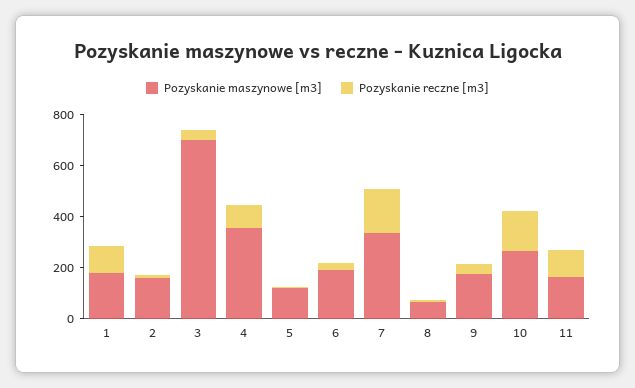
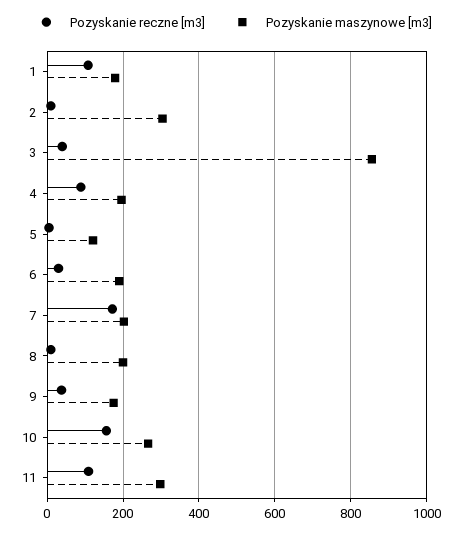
  {
    "Pozyskanie maszynowe [m3]": {
      "1": 180,
-     "2": 150,
+     "2": 300,
-     "3": 700,
+     "3": 860,
-     "4": 350,
+     "4": 200,
      "5": 120,
      "6": 200,
-     "7": 350,
+     "7": 200,
-     "8": 50,
+     "8": 200,
      "9": 180,
      "10": 260,
-     "11": 150
+     "11": 300
    },
    "Pozyskanie reczne [m3]": {
      "1": 100,
      "2": 20,
      "3": 40,
      "4": 80,
      "5": 0,
      "6": 40,
      "7": 180,
      "8": 20,
      "9": 40,
      "10": 160,
      "11": 100
    }
  }

